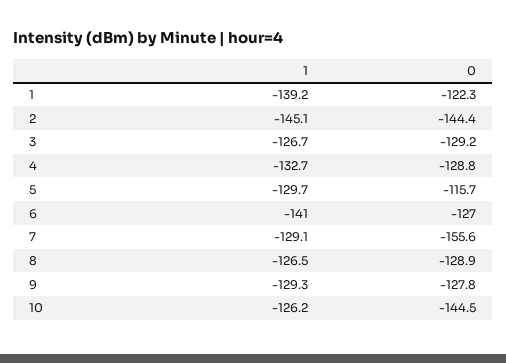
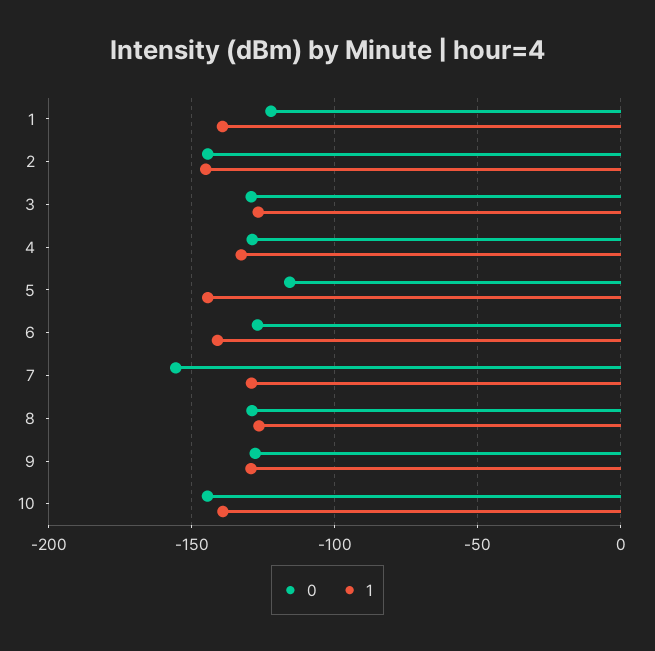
  {
    "1": {
      "1": -139.2,
      "2": -145.1,
      "3": -126.7,
      "4": -132.7,
-     "5": -129.7,
+     "5": -145,
      "6": -141,
      "7": -129.1,
      "8": -126.5,
      "9": -129.3,
-     "10": -126.2
+     "10": -140
    },
    "0": {
      "1": -122.3,
      "2": -144.4,
      "3": -129.2,
      "4": -128.8,
      "5": -115.7,
      "6": -127,
      "7": -155.6,
      "8": -128.9,
      "9": -127.8,
      "10": -144.5
    }
  }

